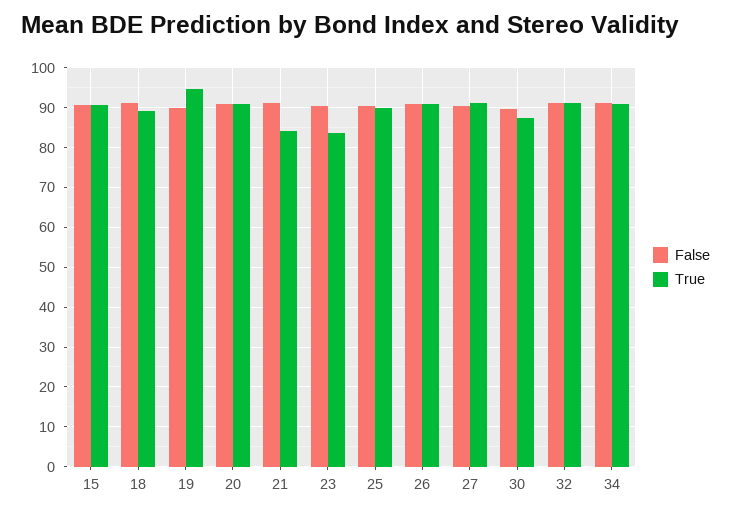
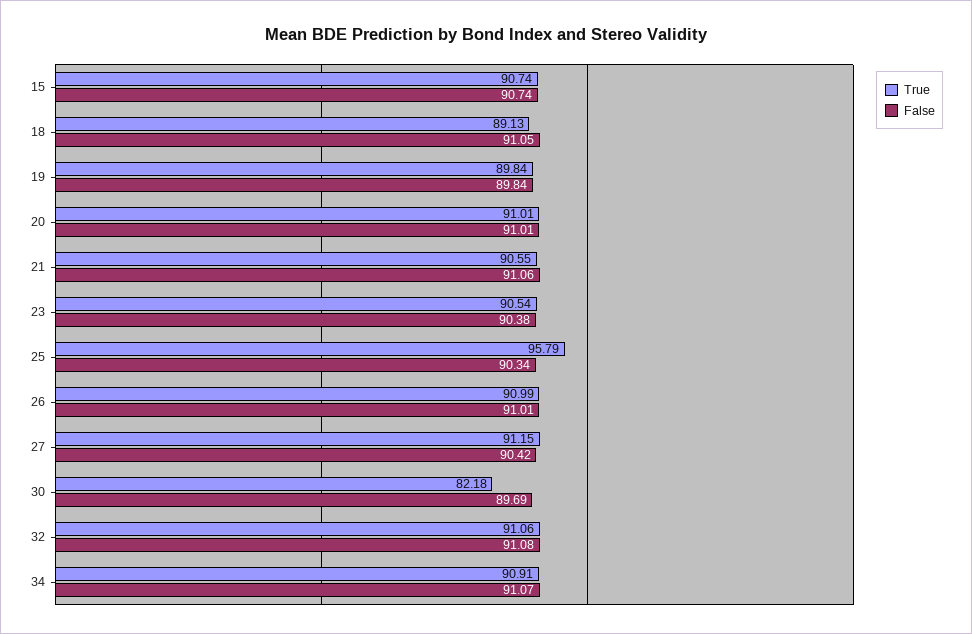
  {
    "False": {
      "15": 90.74,
      "18": 91.05,
      "19": 89.84,
      "20": 91.01,
      "21": 91.06,
      "23": 90.38,
      "25": 90.34,
      "26": 91.01,
      "27": 90.42,
      "30": 89.69,
      "32": 91.08,
      "34": 91.07
    },
    "True": {
      "15": 90.74,
      "18": 89.13,
-     "19": 94,
+     "19": 89.84,
      "20": 91.01,
-     "21": 84,
+     "21": 90.55,
-     "23": 84,
+     "23": 90.54,
-     "25": 90,
+     "25": 95.79,
      "26": 90.99,
      "27": 91.15,
-     "30": 88,
+     "30": 82.18,
      "32": 91.06,
      "34": 90.91
    }
  }

